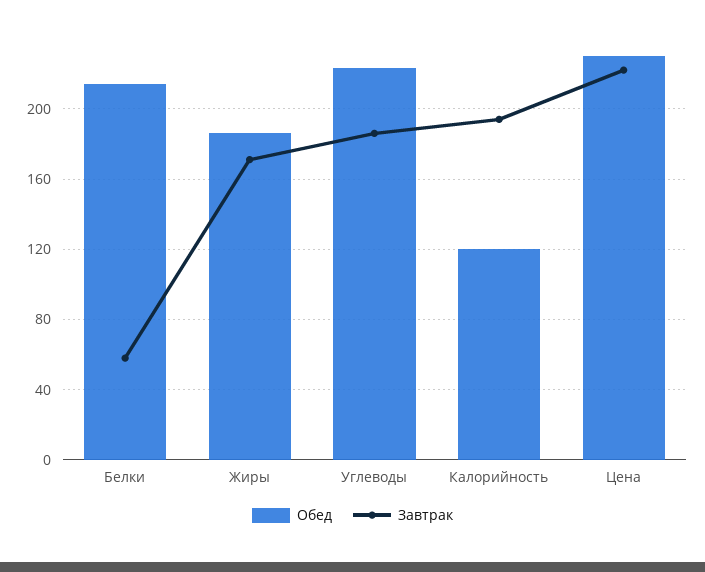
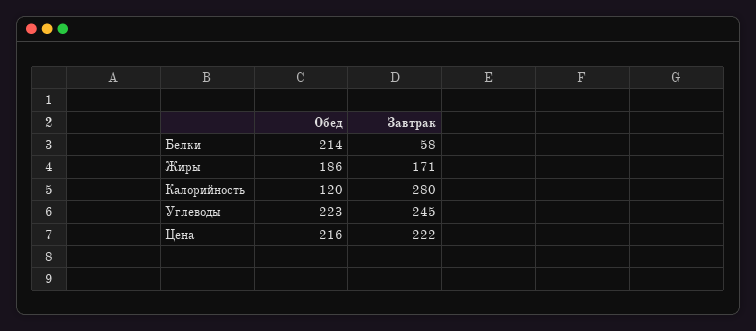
  {
    "Обед": {
      "Белки": 214,
      "Жиры": 186,
      "Углеводы": 223,
      "Калорийность": 120,
-     "Цена": 230
+     "Цена": 216
    },
    "Завтрак": {
      "Белки": 58,
      "Жиры": 171,
-     "Углеводы": 185,
+     "Углеводы": 245,
-     "Калорийность": 195,
+     "Калорийность": 280,
      "Цена": 222
    }
  }

